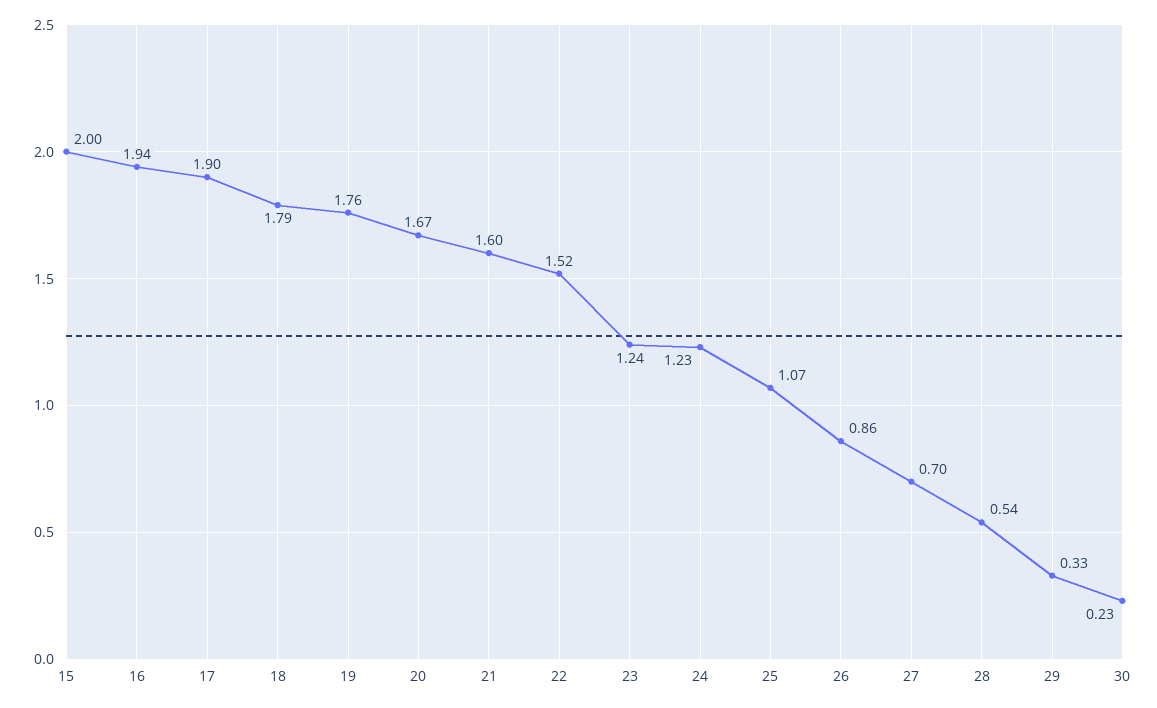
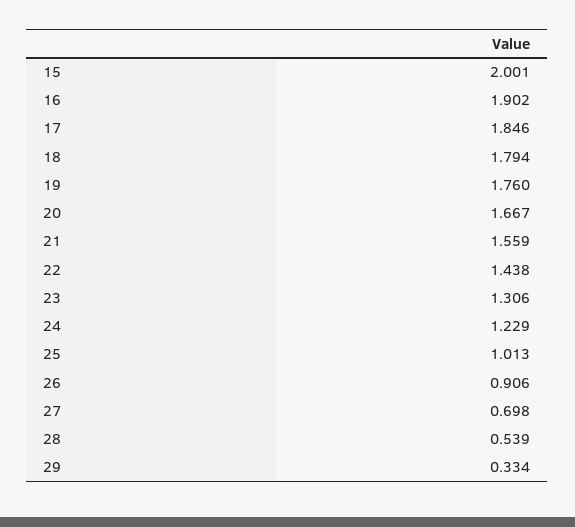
  {
    "15": 2.001,
-   "16": 1.94,
+   "16": 1.902,
-   "17": 1.9,
+   "17": 1.846,
    "18": 1.794,
    "19": 1.76,
    "20": 1.667,
-   "21": 1.6,
+   "21": 1.559,
-   "22": 1.52,
+   "22": 1.438,
-   "23": 1.24,
+   "23": 1.306,
    "24": 1.229,
-   "25": 1.07,
+   "25": 1.013,
-   "26": 0.86,
+   "26": 0.906,
    "27": 0.698,
    "28": 0.539,
-   "29": 0.334,
+   "29": 0.334
-   "30": 0.23
  }

